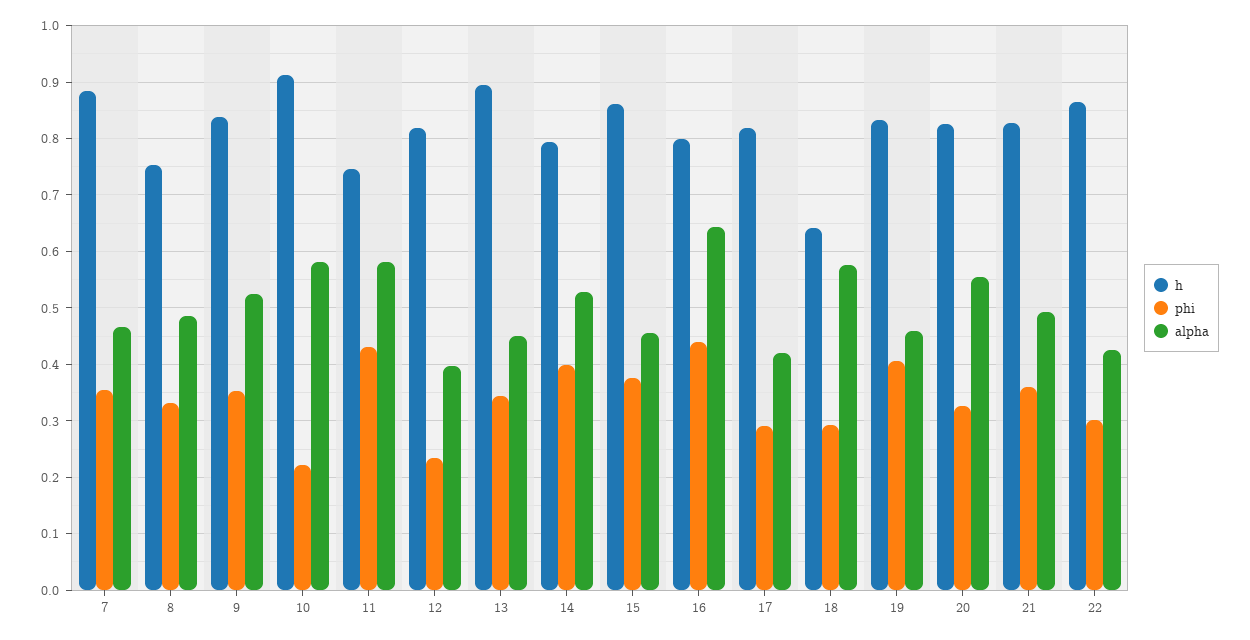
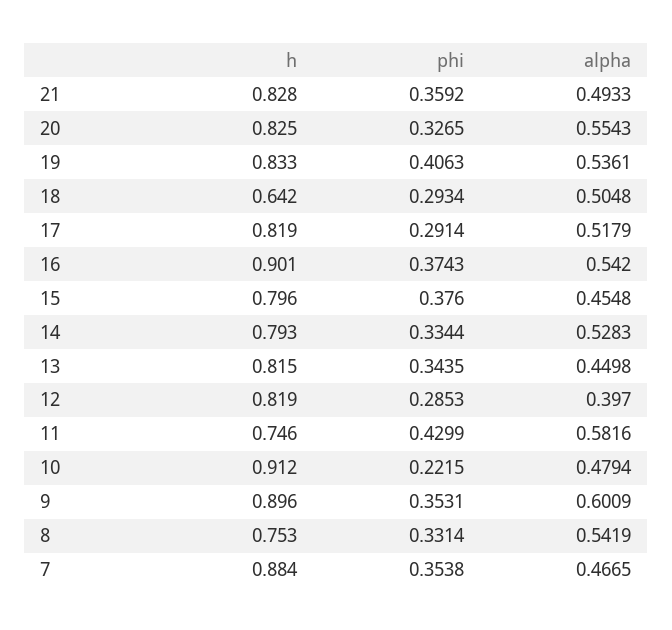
  {
    "h": {
      "7": 0.884,
      "8": 0.753,
-     "9": 0.84,
+     "9": 0.896,
      "10": 0.912,
      "11": 0.746,
      "12": 0.819,
-     "13": 0.9,
+     "13": 0.815,
      "14": 0.793,
-     "15": 0.86,
+     "15": 0.796,
-     "16": 0.8,
+     "16": 0.901,
      "17": 0.819,
      "18": 0.642,
      "19": 0.833,
      "20": 0.825,
-     "21": 0.828,
+     "21": 0.828
-     "22": 0.86
    },
    "phi": {
      "7": 0.3538,
      "8": 0.3314,
      "9": 0.3531,
      "10": 0.2215,
      "11": 0.4299,
-     "12": 0.24,
+     "12": 0.2853,
      "13": 0.3435,
-     "14": 0.4,
+     "14": 0.3344,
      "15": 0.376,
-     "16": 0.44,
+     "16": 0.3743,
      "17": 0.2914,
      "18": 0.2934,
      "19": 0.4063,
      "20": 0.3265,
-     "21": 0.3592,
+     "21": 0.3592
-     "22": 0.3
    },
    "alpha": {
      "7": 0.4665,
-     "8": 0.48,
+     "8": 0.5419,
-     "9": 0.52,
+     "9": 0.6009,
-     "10": 0.58,
+     "10": 0.4794,
      "11": 0.5816,
      "12": 0.397,
      "13": 0.4498,
      "14": 0.5283,
      "15": 0.4548,
-     "16": 0.64,
+     "16": 0.542,
-     "17": 0.42,
+     "17": 0.5179,
-     "18": 0.58,
+     "18": 0.5048,
-     "19": 0.46,
+     "19": 0.5361,
      "20": 0.5543,
-     "21": 0.4933,
+     "21": 0.4933
-     "22": 0.42
    }
  }

